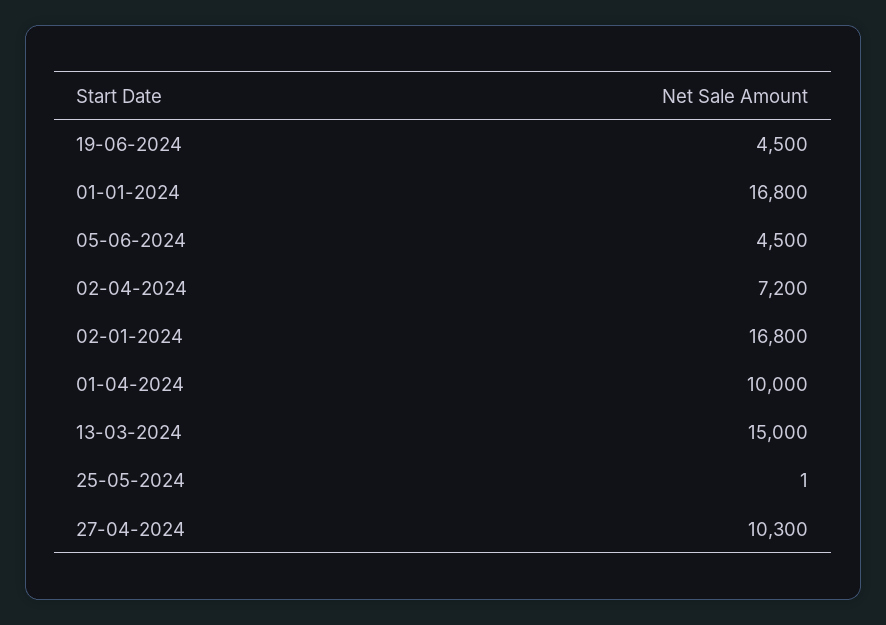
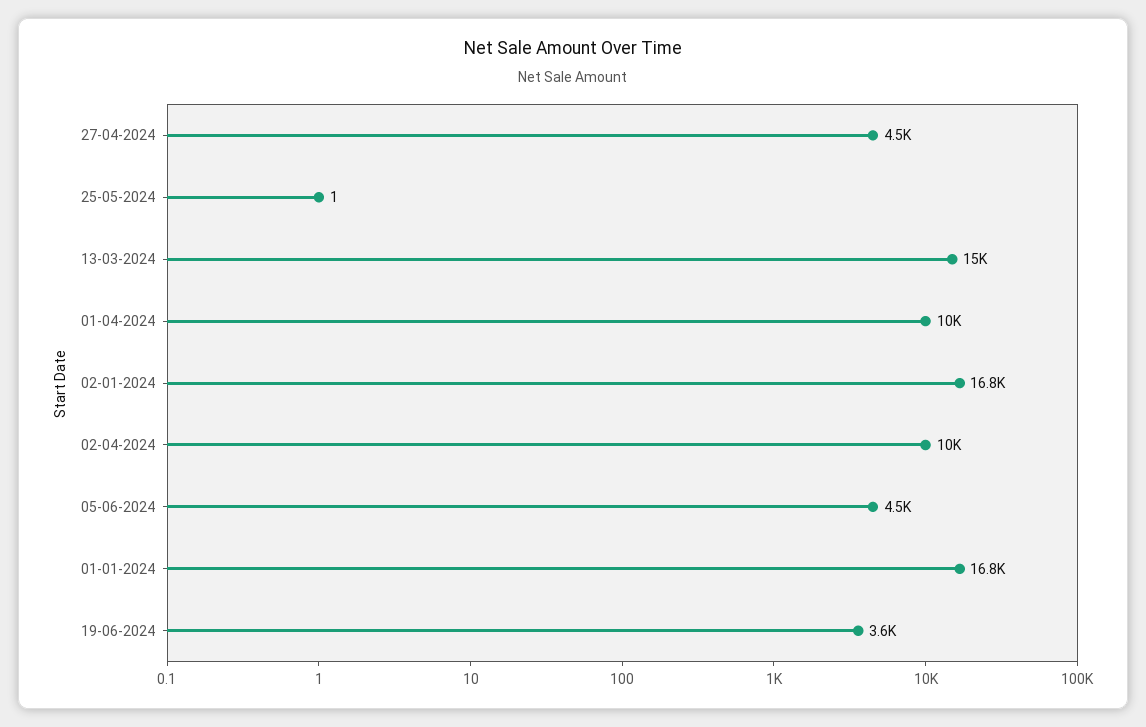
  {
-   "19-06-2024": 4500,
+   "19-06-2024": 3600,
    "01-01-2024": 16800,
    "05-06-2024": 4500,
-   "02-04-2024": 7200,
+   "02-04-2024": 10000,
    "02-01-2024": 16800,
    "01-04-2024": 10000,
    "13-03-2024": 15000,
    "25-05-2024": 1,
-   "27-04-2024": 10300
+   "27-04-2024": 4500
  }

